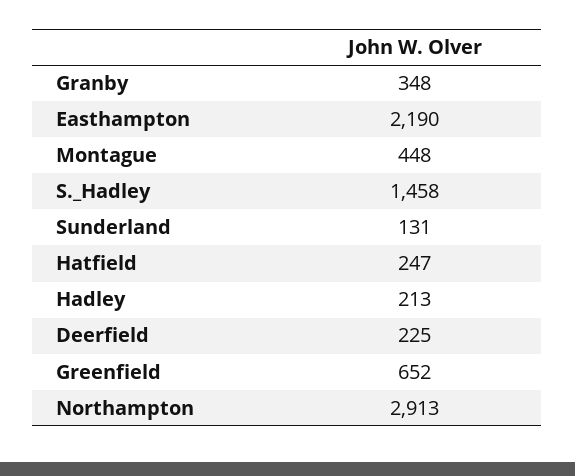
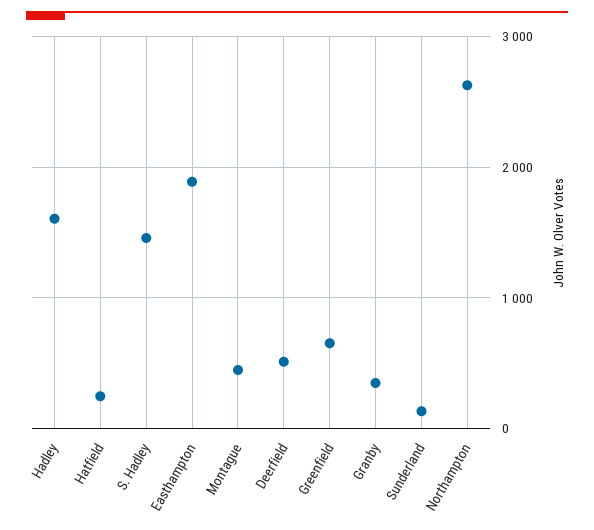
  {
    "Granby": 348,
-   "Easthampton": 2190,
+   "Easthampton": 1900,
    "Montague": 448,
    "S._Hadley": 1458,
    "Sunderland": 131,
    "Hatfield": 247,
-   "Hadley": 213,
+   "Hadley": 1600,
-   "Deerfield": 225,
+   "Deerfield": 500,
    "Greenfield": 652,
-   "Northampton": 2913
+   "Northampton": 2600
  }

